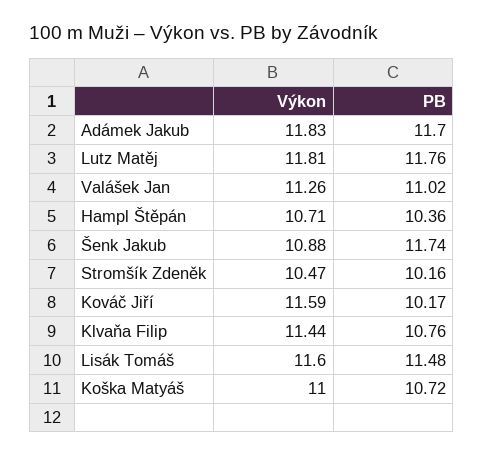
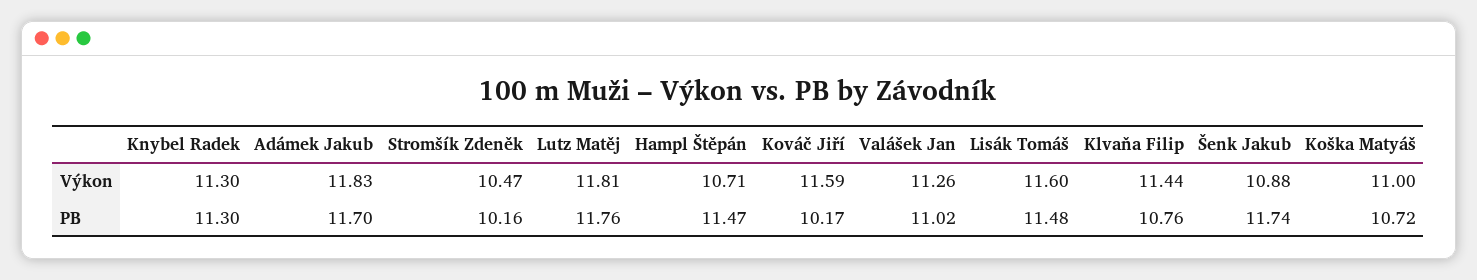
  {
    "Výkon": {
      "Adámek Jakub": 11.83,
      "Lutz Matěj": 11.81,
      "Valášek Jan": 11.26,
      "Hampl Štěpán": 10.71,
      "Šenk Jakub": 10.88,
      "Stromšík Zdeněk": 10.47,
      "Kováč Jiří": 11.59,
      "Klvaňa Filip": 11.44,
      "Lisák Tomáš": 11.6,
-     "Koška Matyáš": 11
+     "Koška Matyáš": 11,
+     "Knybel Radek": 11.3
    },
    "PB": {
      "Adámek Jakub": 11.7,
      "Lutz Matěj": 11.76,
      "Valášek Jan": 11.02,
-     "Hampl Štěpán": 10.36,
+     "Hampl Štěpán": 11.47,
      "Šenk Jakub": 11.74,
      "Stromšík Zdeněk": 10.16,
      "Kováč Jiří": 10.17,
      "Klvaňa Filip": 10.76,
      "Lisák Tomáš": 11.48,
-     "Koška Matyáš": 10.72
+     "Koška Matyáš": 10.72,
+     "Knybel Radek": 11.3
    }
  }

